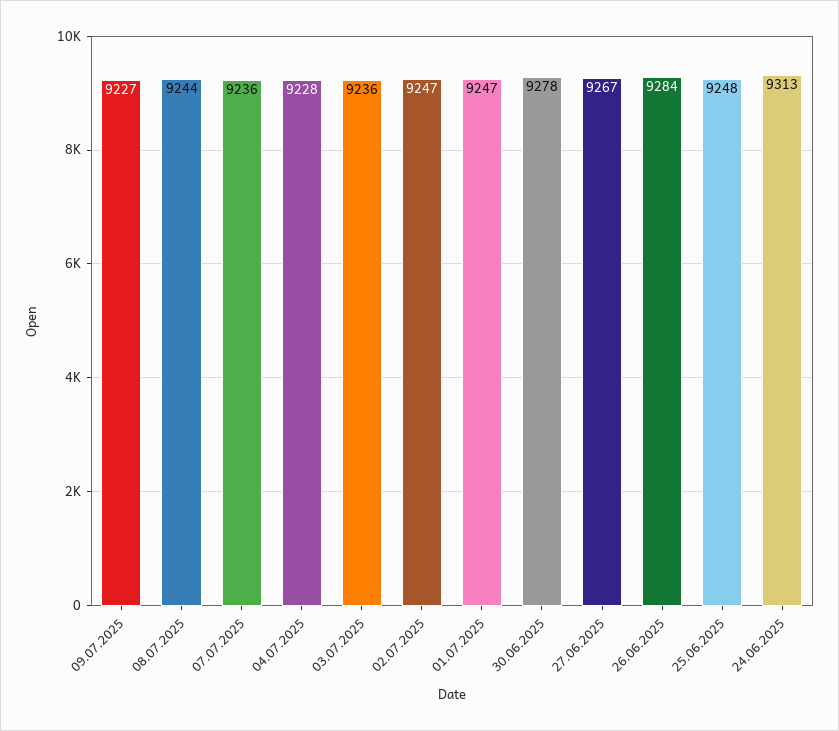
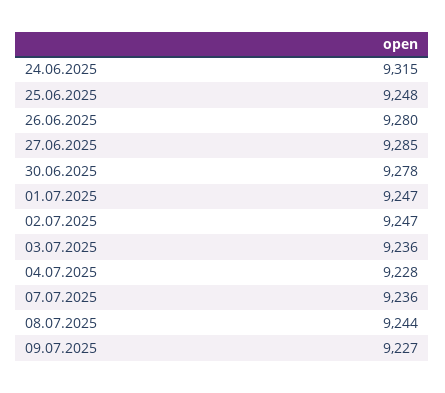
  {
    "09.07.2025": 9227,
    "08.07.2025": 9244,
    "07.07.2025": 9236,
    "04.07.2025": 9228,
    "03.07.2025": 9236,
    "02.07.2025": 9247,
    "01.07.2025": 9247,
    "30.06.2025": 9278,
-   "27.06.2025": 9267,
+   "27.06.2025": 9285,
-   "26.06.2025": 9284,
+   "26.06.2025": 9280,
    "25.06.2025": 9248,
-   "24.06.2025": 9313
+   "24.06.2025": 9315
  }

